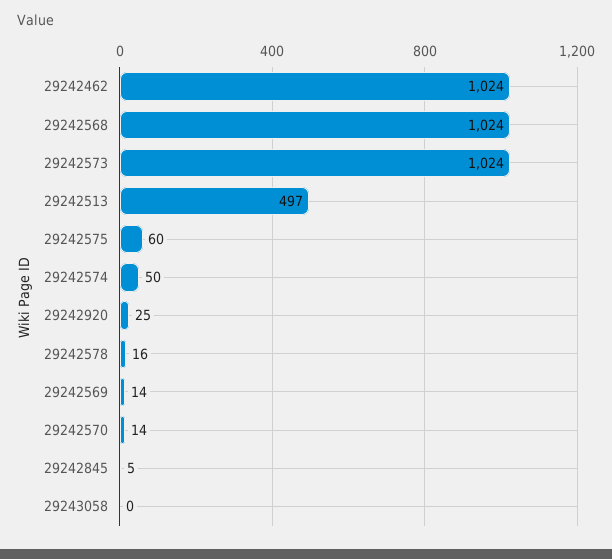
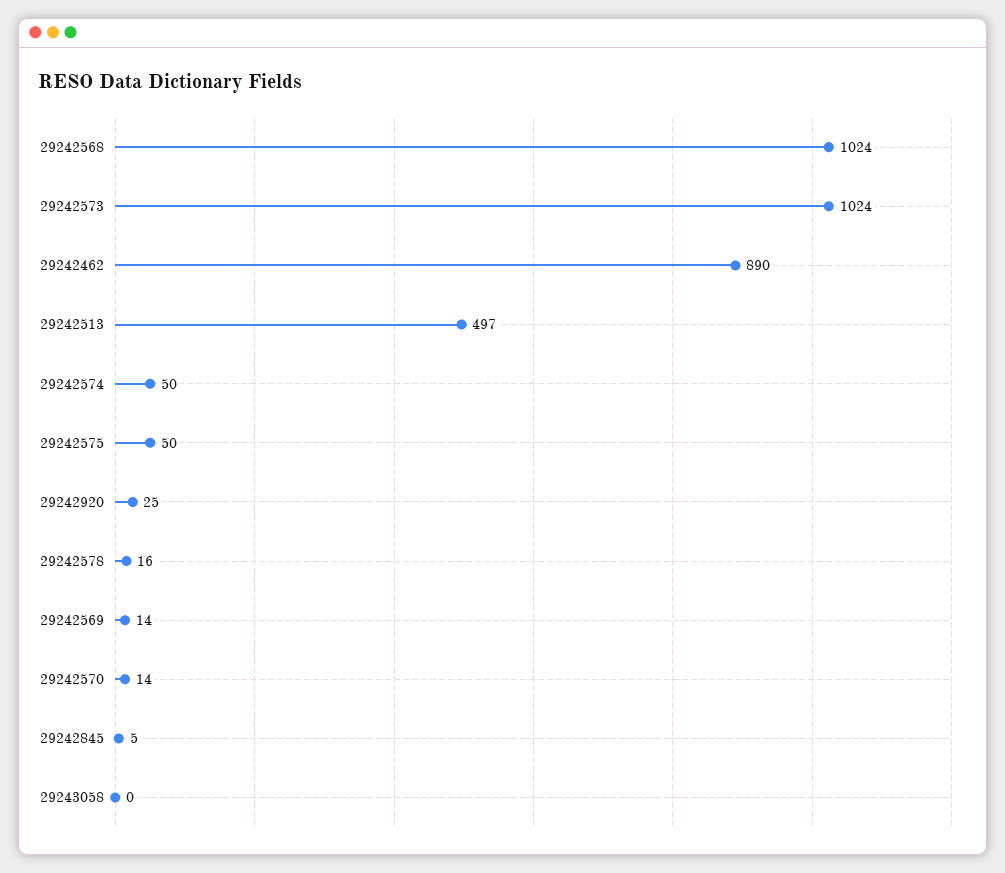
  {
-   "29242462": 1024,
+   "29242462": 890,
    "29242568": 1024,
    "29242573": 1024,
    "29242513": 497,
-   "29242575": 60,
+   "29242575": 50,
    "29242574": 50,
    "29242920": 25,
    "29242578": 16,
    "29242569": 14,
    "29242570": 14,
    "29242845": 5,
    "29243058": 0
  }

